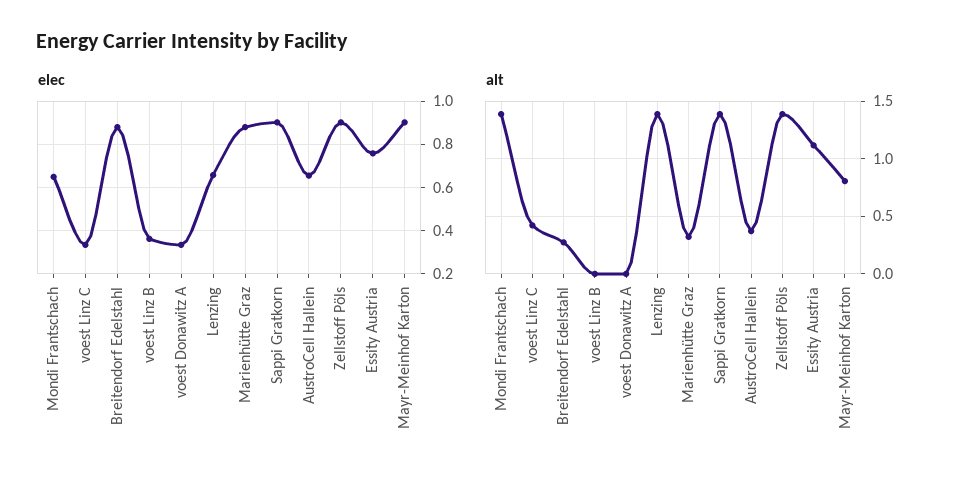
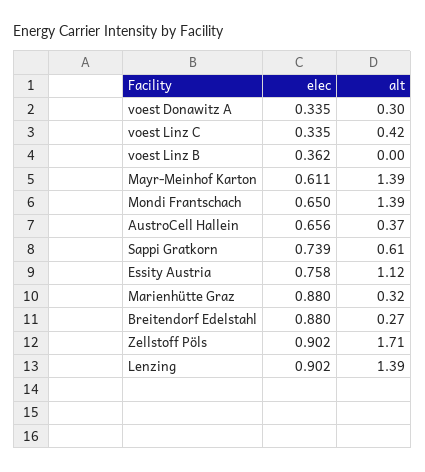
  {
    "elec": {
      "Mondi Frantschach": 0.65,
      "voest Linz C": 0.335,
      "Breitendorf Edelstahl": 0.88,
      "voest Linz B": 0.362,
      "voest Donawitz A": 0.335,
-     "Lenzing": 0.65,
+     "Lenzing": 0.902,
      "Marienhütte Graz": 0.88,
-     "Sappi Gratkorn": 0.9,
+     "Sappi Gratkorn": 0.739,
      "AustroCell Hallein": 0.656,
      "Zellstoff Pöls": 0.902,
      "Essity Austria": 0.758,
-     "Mayr-Meinhof Karton": 0.9
+     "Mayr-Meinhof Karton": 0.611
    },
    "alt": {
      "Mondi Frantschach": 1.39,
      "voest Linz C": 0.42,
      "Breitendorf Edelstahl": 0.27,
      "voest Linz B": 0,
-     "voest Donawitz A": 0,
+     "voest Donawitz A": 0.3,
      "Lenzing": 1.39,
      "Marienhütte Graz": 0.32,
-     "Sappi Gratkorn": 1.4,
+     "Sappi Gratkorn": 0.61,
      "AustroCell Hallein": 0.37,
-     "Zellstoff Pöls": 1.4,
+     "Zellstoff Pöls": 1.71,
      "Essity Austria": 1.12,
-     "Mayr-Meinhof Karton": 0.8
+     "Mayr-Meinhof Karton": 1.39
    }
  }

